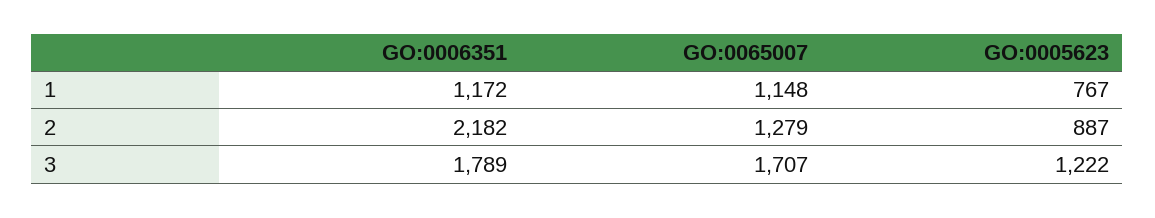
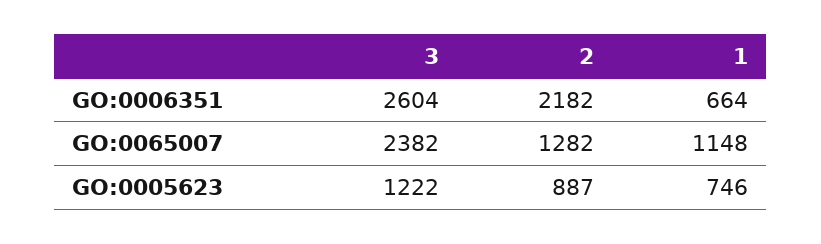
  {
    "GO:0006351": {
-     "1": 1172,
+     "1": 664,
      "2": 2182,
-     "3": 1789
+     "3": 2604
    },
    "GO:0065007": {
      "1": 1148,
-     "2": 1279,
+     "2": 1282,
-     "3": 1707
+     "3": 2382
    },
    "GO:0005623": {
-     "1": 767,
+     "1": 746,
      "2": 887,
      "3": 1222
    }
  }

